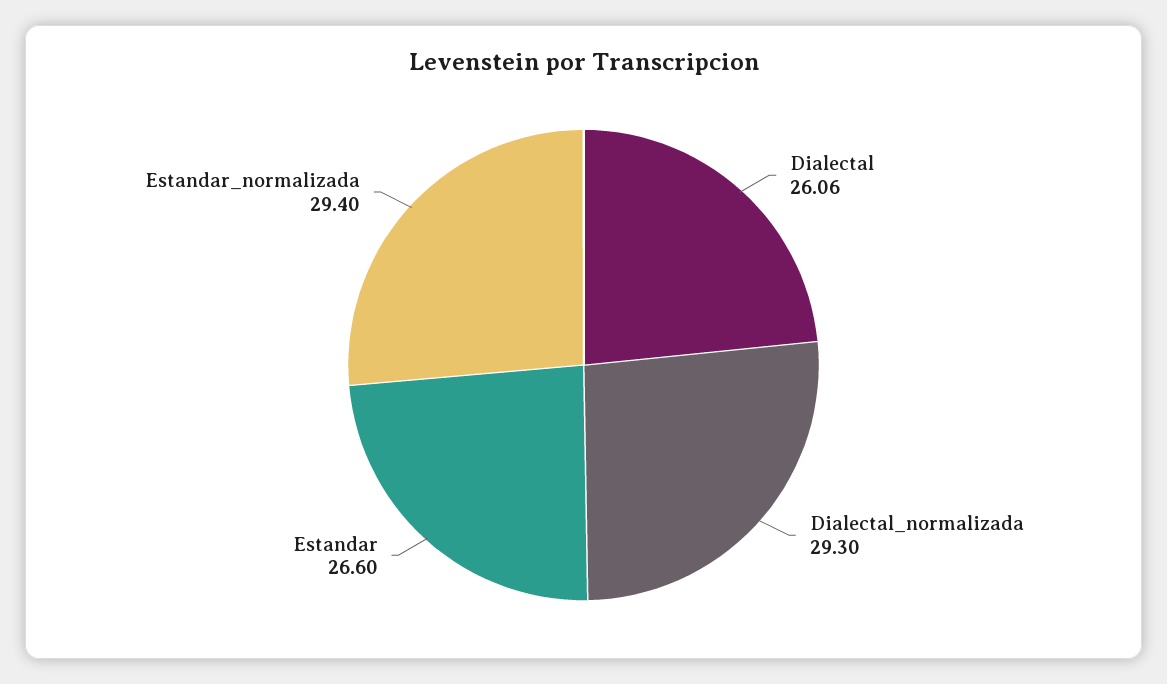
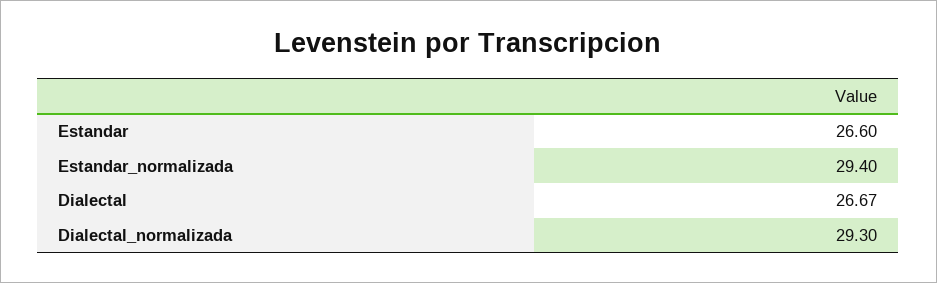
  {
-   "Dialectal": 26.06,
+   "Dialectal": 26.67,
    "Dialectal_normalizada": 29.3,
    "Estandar": 26.6,
    "Estandar_normalizada": 29.4
  }

